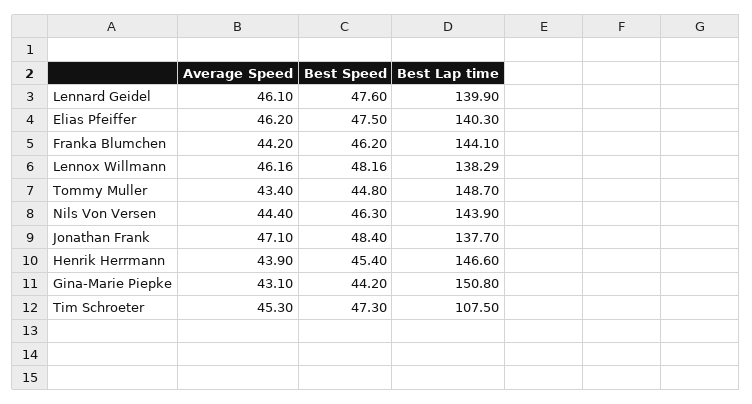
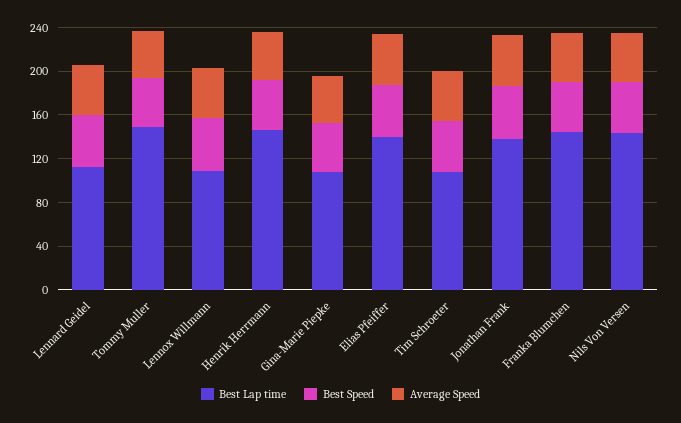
  {
    "Average Speed": {
      "Lennard Geidel": 46.1,
      "Elias Pfeiffer": 46.2,
      "Franka Blumchen": 44.2,
      "Lennox Willmann": 46.16,
      "Tommy Muller": 43.4,
      "Nils Von Versen": 44.4,
      "Jonathan Frank": 47.1,
      "Henrik Herrmann": 43.9,
      "Gina-Marie Piepke": 43.1,
      "Tim Schroeter": 45.3
    },
    "Best Speed": {
      "Lennard Geidel": 47.6,
      "Elias Pfeiffer": 47.5,
      "Franka Blumchen": 46.2,
      "Lennox Willmann": 48.16,
      "Tommy Muller": 44.8,
      "Nils Von Versen": 46.3,
      "Jonathan Frank": 48.4,
      "Henrik Herrmann": 45.4,
      "Gina-Marie Piepke": 44.2,
      "Tim Schroeter": 47.3
    },
    "Best Lap time": {
-     "Lennard Geidel": 139.9,
+     "Lennard Geidel": 110,
      "Elias Pfeiffer": 140.3,
      "Franka Blumchen": 144.1,
-     "Lennox Willmann": 138.29,
+     "Lennox Willmann": 110,
      "Tommy Muller": 148.7,
      "Nils Von Versen": 143.9,
      "Jonathan Frank": 137.7,
      "Henrik Herrmann": 146.6,
-     "Gina-Marie Piepke": 150.8,
+     "Gina-Marie Piepke": 110,
      "Tim Schroeter": 107.5
    }
  }

